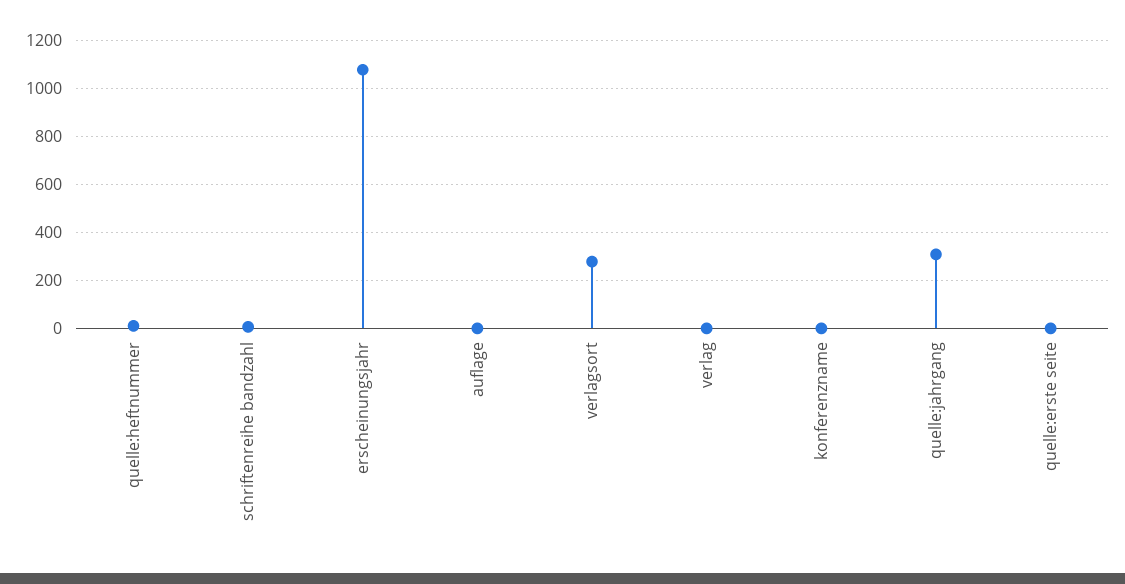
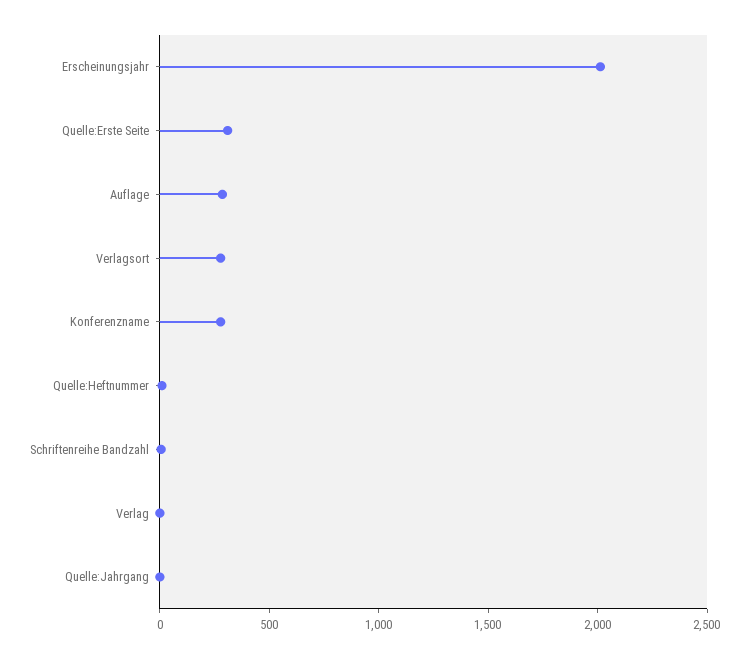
  {
    "quelle:heftnummer": 0,
    "schriftenreihe bandzahl": 0,
-   "erscheinungsjahr": 1075,
+   "erscheinungsjahr": 2000,
-   "auflage": 0,
+   "auflage": 300,
    "verlagsort": 275,
    "verlag": 0,
-   "konferenzname": 0,
+   "konferenzname": 300,
-   "quelle:jahrgang": 300,
+   "quelle:jahrgang": 0,
-   "quelle:erste seite": 0
+   "quelle:erste seite": 300
  }

